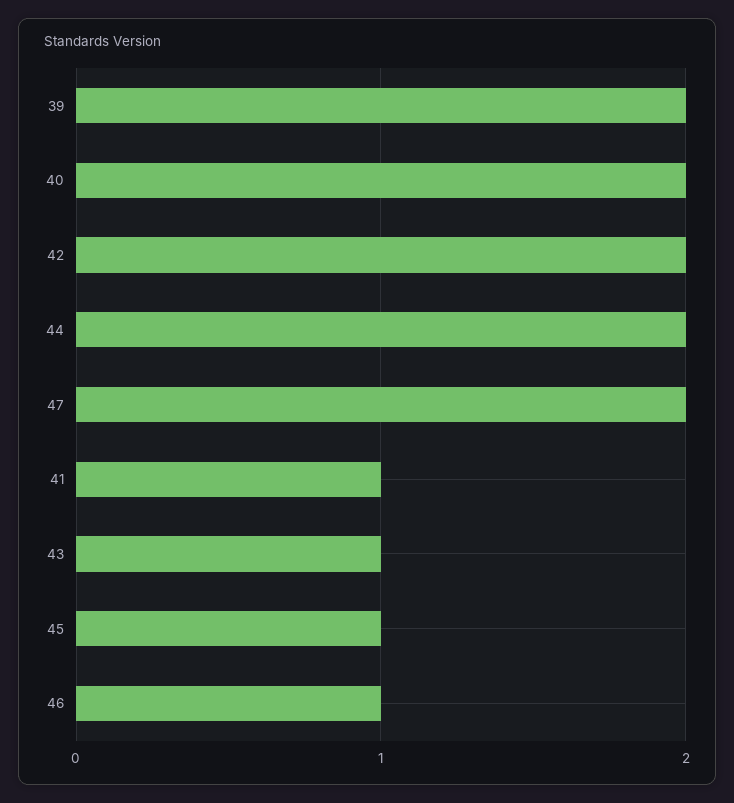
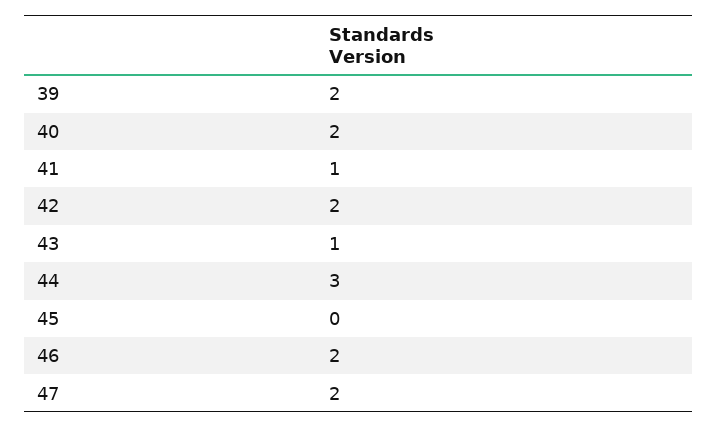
  {
    "39": 2,
    "40": 2,
    "42": 2,
-   "44": 2,
+   "44": 3,
    "47": 2,
    "41": 1,
    "43": 1,
-   "45": 1,
+   "45": 0,
-   "46": 1
+   "46": 2
  }

